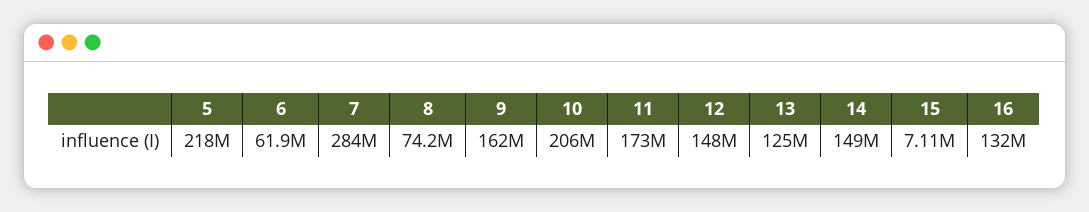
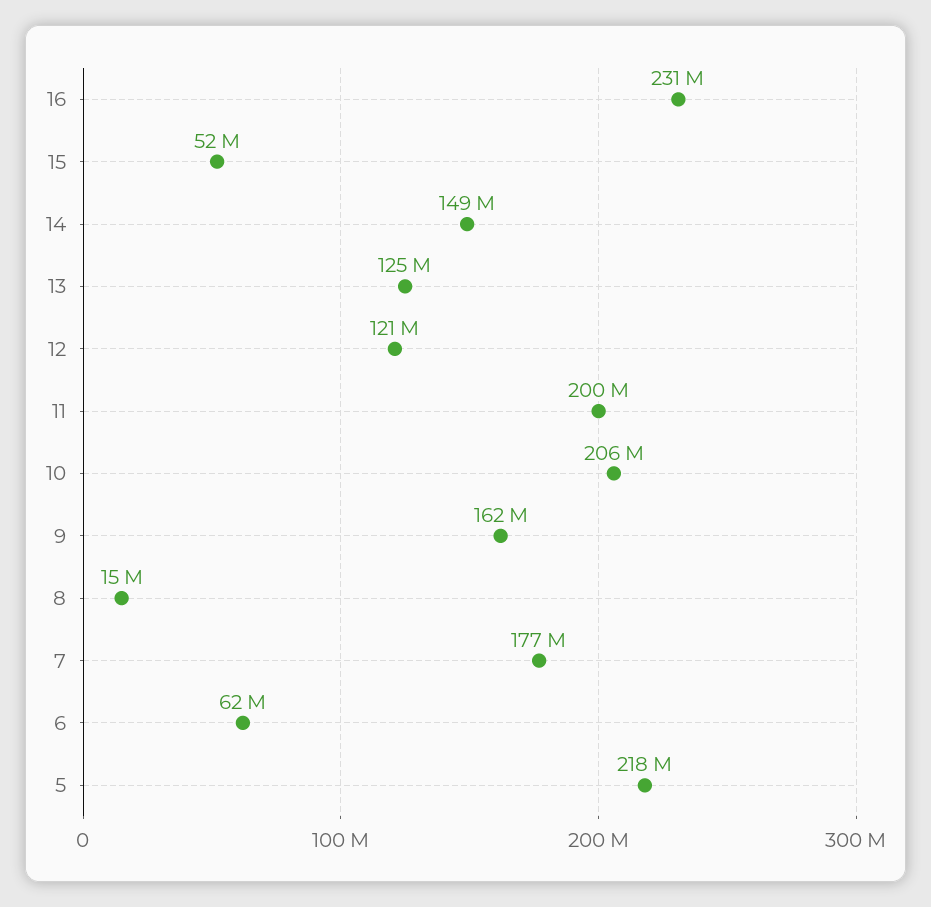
  {
    "5": 218000000,
    "6": 61900000,
-   "7": 284000000,
+   "7": 177000000,
-   "8": 74200000,
+   "8": 15000000,
    "9": 162000000,
    "10": 206000000,
-   "11": 173000000,
+   "11": 200000000,
-   "12": 148000000,
+   "12": 121000000,
    "13": 125000000,
    "14": 149000000,
-   "15": 7110000,
+   "15": 52000000,
-   "16": 132000000
+   "16": 231000000
  }

